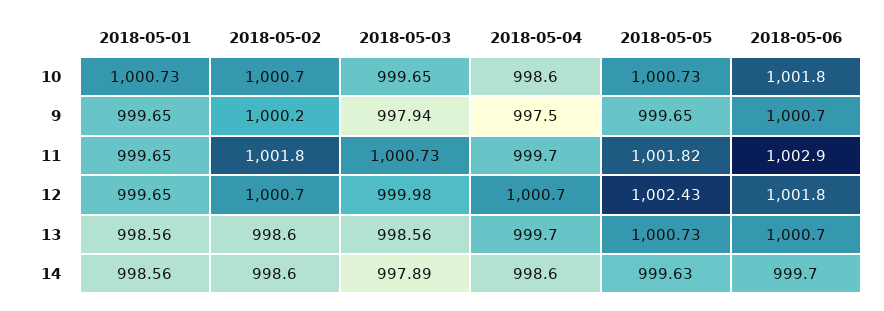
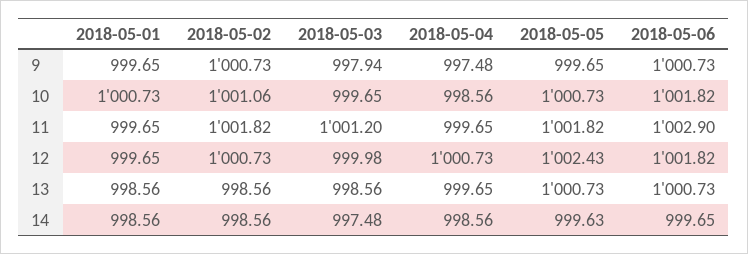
  {
    "2018-05-01": {
      "10": 1000.73,
      "9": 999.65,
      "11": 999.65,
      "12": 999.65,
      "13": 998.56,
      "14": 998.56
    },
    "2018-05-02": {
-     "10": 1000.7,
+     "10": 1001.06,
-     "9": 1000.2,
+     "9": 1000.73,
      "11": 1001.82,
      "12": 1000.73,
      "13": 998.56,
      "14": 998.56
    },
    "2018-05-03": {
      "10": 999.65,
      "9": 997.94,
-     "11": 1000.73,
+     "11": 1001.2,
      "12": 999.98,
      "13": 998.56,
-     "14": 997.89
+     "14": 997.48
    },
    "2018-05-04": {
      "10": 998.56,
      "9": 997.48,
      "11": 999.65,
      "12": 1000.73,
      "13": 999.65,
      "14": 998.56
    },
    "2018-05-05": {
      "10": 1000.73,
      "9": 999.65,
      "11": 1001.82,
      "12": 1002.43,
      "13": 1000.73,
      "14": 999.63
    },
    "2018-05-06": {
      "10": 1001.82,
      "9": 1000.73,
      "11": 1002.9,
      "12": 1001.82,
      "13": 1000.73,
      "14": 999.65
    }
  }

